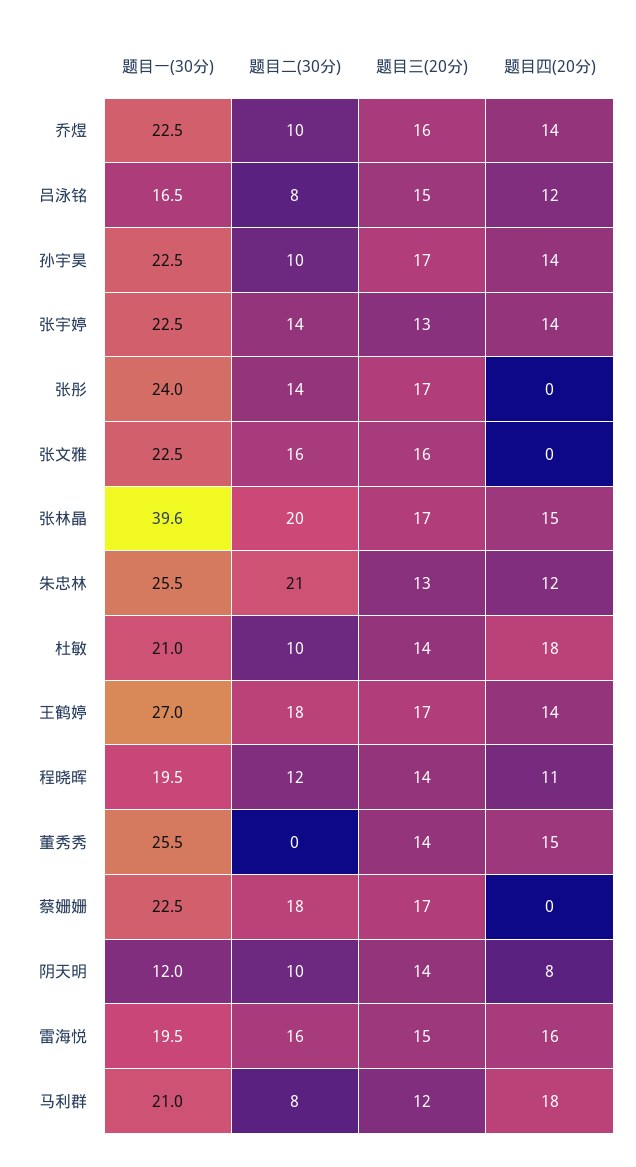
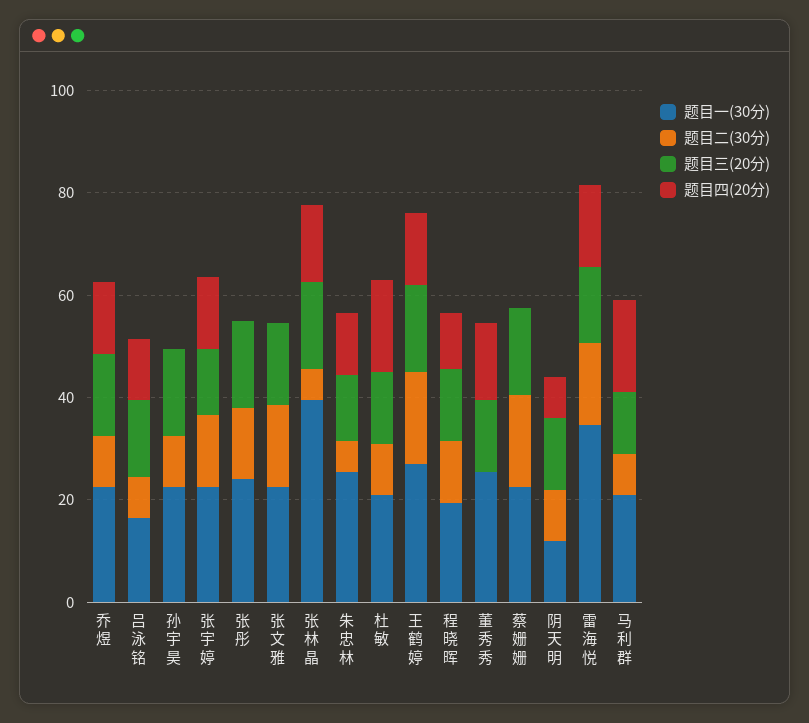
  {
    "题目一(30分)": {
      "乔煜": 22.5,
      "吕泳铭": 16.5,
      "孙宇昊": 22.5,
      "张宇婷": 22.5,
      "张彤": 24,
      "张文雅": 22.5,
      "张林晶": 39.6,
      "朱忠林": 25.5,
      "杜敏": 21,
      "王鹤婷": 27,
      "程晓晖": 19.5,
      "董秀秀": 25.5,
      "蔡姗姗": 22.5,
      "阴天明": 12,
-     "雷海悦": 19.5,
+     "雷海悦": 35,
      "马利群": 21
    },
    "题目二(30分)": {
      "乔煜": 10,
      "吕泳铭": 8,
      "孙宇昊": 10,
      "张宇婷": 14,
      "张彤": 14,
      "张文雅": 16,
-     "张林晶": 20,
+     "张林晶": 5,
-     "朱忠林": 21,
+     "朱忠林": 5,
      "杜敏": 10,
      "王鹤婷": 18,
      "程晓晖": 12,
      "董秀秀": 0,
      "蔡姗姗": 18,
      "阴天明": 10,
      "雷海悦": 16,
      "马利群": 8
    },
    "题目三(20分)": {
      "乔煜": 16,
      "吕泳铭": 15,
      "孙宇昊": 17,
      "张宇婷": 13,
      "张彤": 17,
      "张文雅": 16,
      "张林晶": 17,
      "朱忠林": 13,
      "杜敏": 14,
      "王鹤婷": 17,
      "程晓晖": 14,
      "董秀秀": 14,
      "蔡姗姗": 17,
      "阴天明": 14,
      "雷海悦": 15,
      "马利群": 12
    },
    "题目四(20分)": {
      "乔煜": 14,
      "吕泳铭": 12,
-     "孙宇昊": 14,
+     "孙宇昊": 0,
      "张宇婷": 14,
      "张彤": 0,
      "张文雅": 0,
      "张林晶": 15,
      "朱忠林": 12,
      "杜敏": 18,
      "王鹤婷": 14,
      "程晓晖": 11,
      "董秀秀": 15,
      "蔡姗姗": 0,
      "阴天明": 8,
      "雷海悦": 16,
      "马利群": 18
    }
  }

